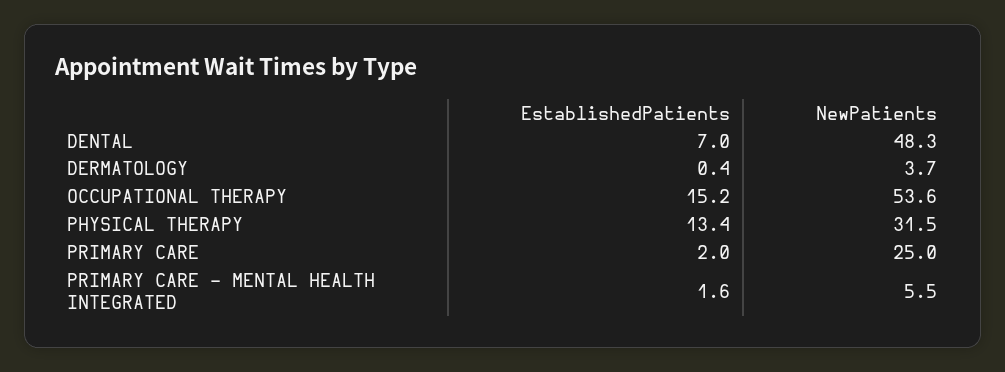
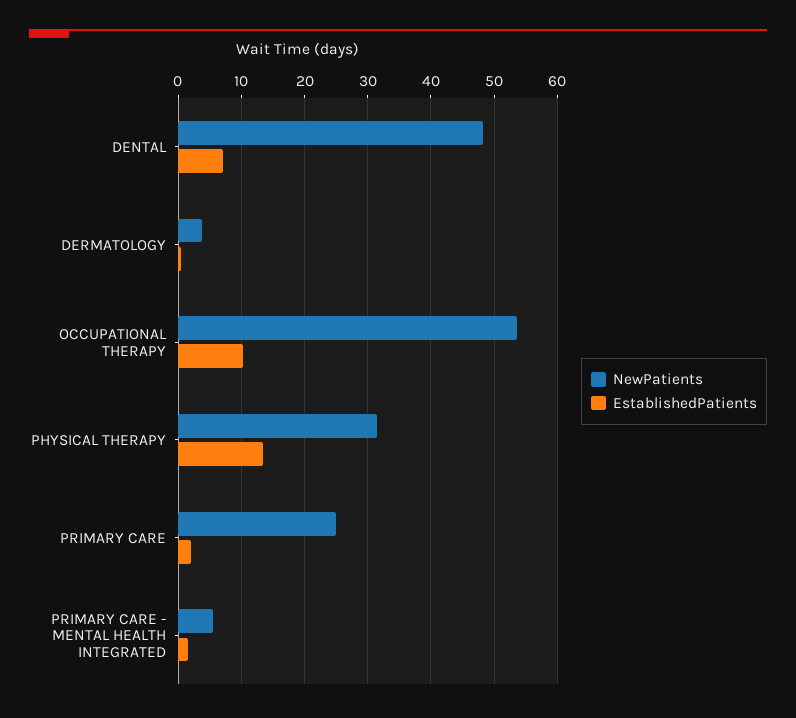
  {
    "EstablishedPatients": {
      "DENTAL": 7,
      "DERMATOLOGY": 0.4,
-     "OCCUPATIONAL THERAPY": 15.2,
+     "OCCUPATIONAL THERAPY": 10,
      "PHYSICAL THERAPY": 13.4,
      "PRIMARY CARE": 2,
      "PRIMARY CARE - MENTAL HEALTH INTEGRATED": 1.6
    },
    "NewPatients": {
      "DENTAL": 48.3,
      "DERMATOLOGY": 3.7,
      "OCCUPATIONAL THERAPY": 53.6,
      "PHYSICAL THERAPY": 31.5,
      "PRIMARY CARE": 25,
      "PRIMARY CARE - MENTAL HEALTH INTEGRATED": 5.5
    }
  }

